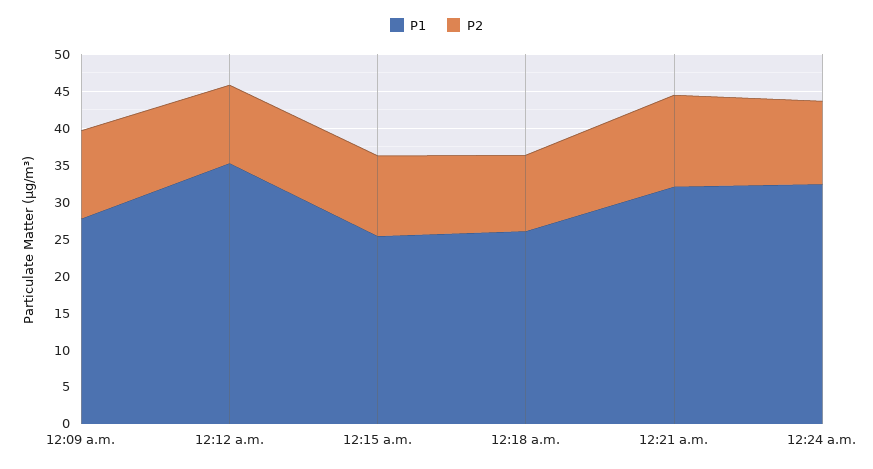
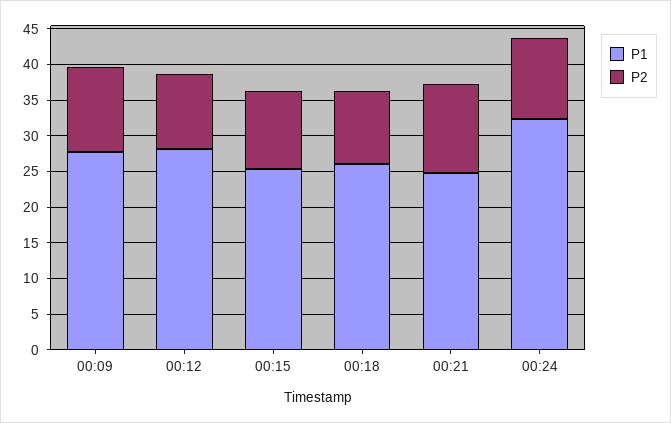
  {
    "P1": {
      "12:09 a.m.": 27.5,
-     "12:12 a.m.": 35,
+     "12:12 a.m.": 27.5,
      "12:15 a.m.": 25,
      "12:18 a.m.": 25,
-     "12:21 a.m.": 32.5,
+     "12:21 a.m.": 25,
      "12:24 a.m.": 32.5
    },
    "P2": {
      "12:09 a.m.": 12.5,
      "12:12 a.m.": 10,
      "12:15 a.m.": 10,
      "12:18 a.m.": 10,
      "12:21 a.m.": 12.5,
      "12:24 a.m.": 12.5
    }
  }

